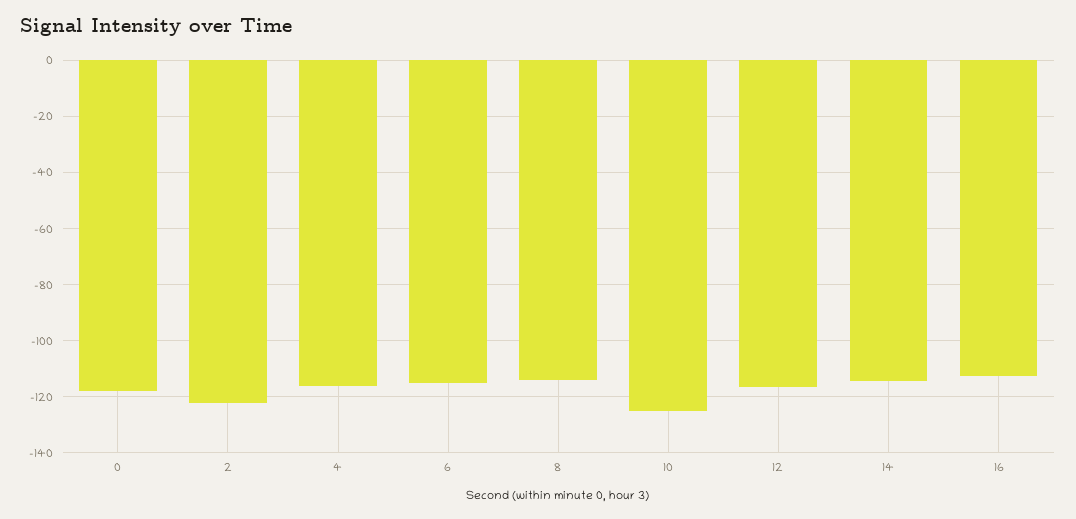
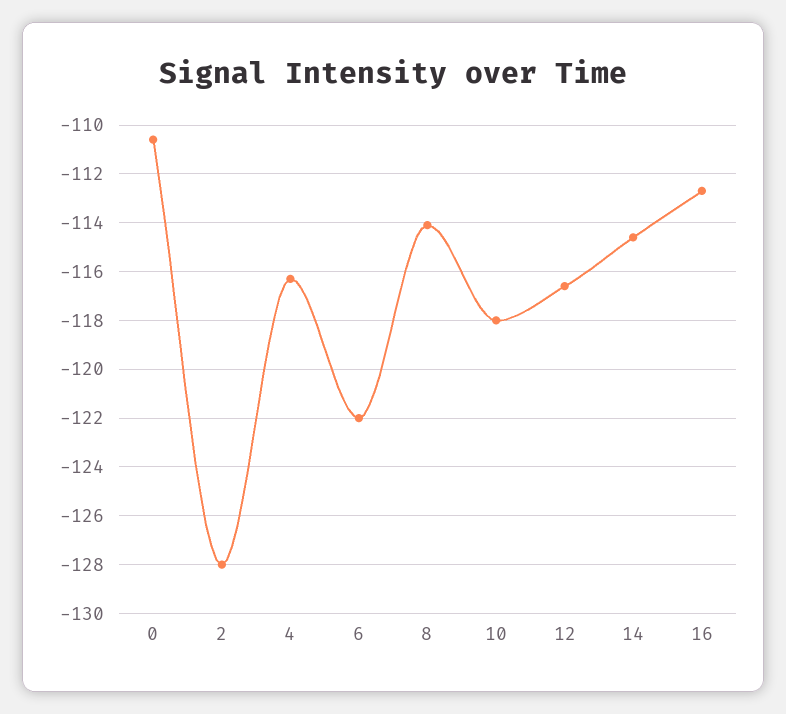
  {
-   "0": -117.5,
+   "0": -110.5,
-   "2": -122.5,
+   "2": -128,
    "4": -116.5,
-   "6": -115,
+   "6": -122,
    "8": -114,
-   "10": -125,
+   "10": -118,
    "12": -116.5,
    "14": -114.5,
    "16": -112.5
  }

